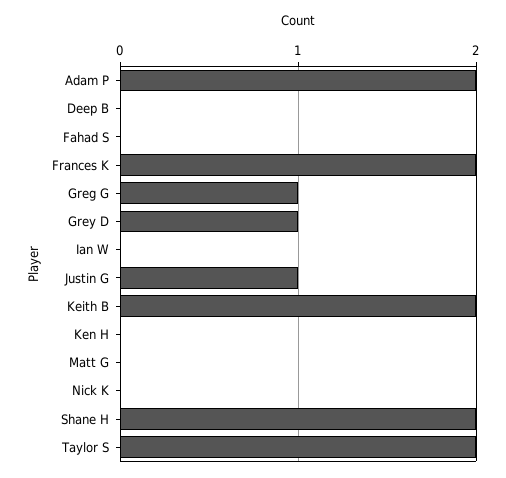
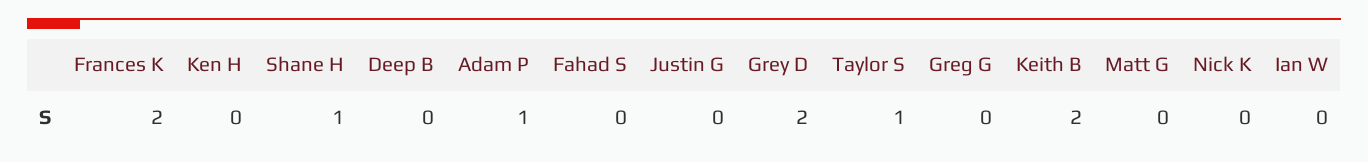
  {
-   "Adam P": 2,
+   "Adam P": 1,
    "Deep B": 0,
    "Fahad S": 0,
    "Frances K": 2,
-   "Greg G": 1,
+   "Greg G": 0,
-   "Grey D": 1,
+   "Grey D": 2,
    "Ian W": 0,
-   "Justin G": 1,
+   "Justin G": 0,
    "Keith B": 2,
    "Ken H": 0,
    "Matt G": 0,
    "Nick K": 0,
-   "Shane H": 2,
+   "Shane H": 1,
-   "Taylor S": 2
+   "Taylor S": 1
  }

